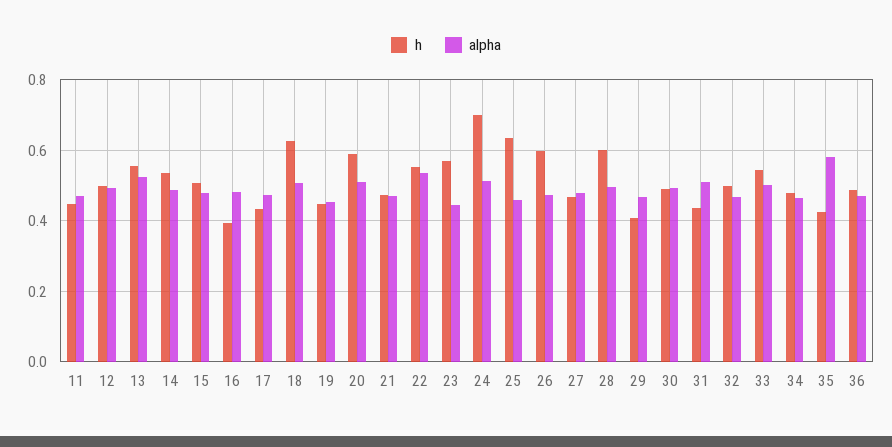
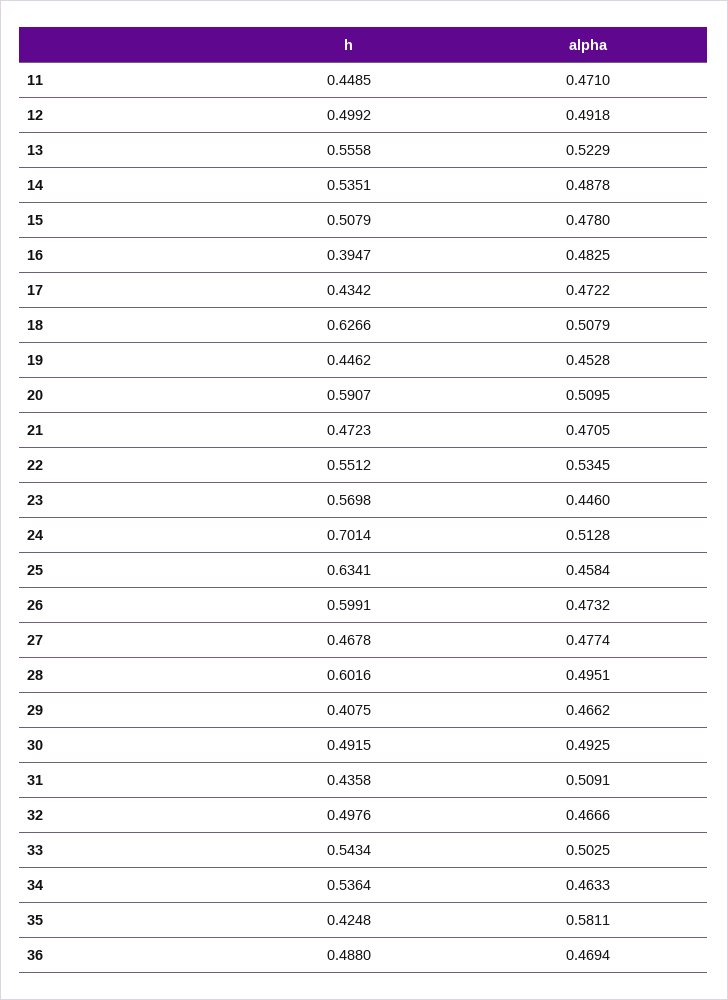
  {
    "h": {
      "11": 0.4485,
      "12": 0.4992,
      "13": 0.5558,
      "14": 0.5351,
      "15": 0.5079,
      "16": 0.3947,
      "17": 0.4342,
      "18": 0.6266,
      "19": 0.4462,
      "20": 0.5907,
      "21": 0.4723,
      "22": 0.5512,
      "23": 0.5698,
      "24": 0.7014,
      "25": 0.6341,
      "26": 0.5991,
      "27": 0.4678,
      "28": 0.6016,
      "29": 0.4075,
      "30": 0.4915,
      "31": 0.4358,
      "32": 0.4976,
      "33": 0.5434,
-     "34": 0.48,
+     "34": 0.5364,
      "35": 0.4248,
      "36": 0.488
    },
    "alpha": {
      "11": 0.471,
      "12": 0.4918,
      "13": 0.5229,
      "14": 0.4878,
      "15": 0.478,
      "16": 0.4825,
      "17": 0.4722,
      "18": 0.5079,
      "19": 0.4528,
      "20": 0.5095,
      "21": 0.4705,
      "22": 0.5345,
      "23": 0.446,
      "24": 0.5128,
      "25": 0.4584,
      "26": 0.4732,
      "27": 0.4774,
      "28": 0.4951,
      "29": 0.4662,
      "30": 0.4925,
      "31": 0.5091,
      "32": 0.4666,
      "33": 0.5025,
      "34": 0.4633,
      "35": 0.5811,
      "36": 0.4694
    }
  }

